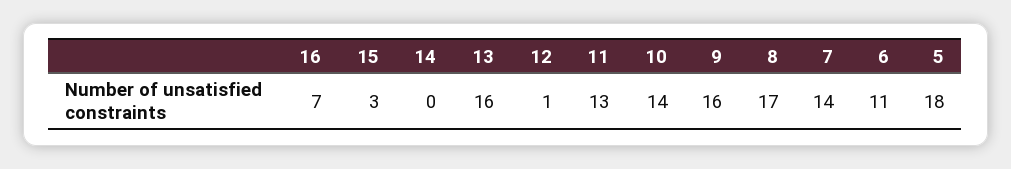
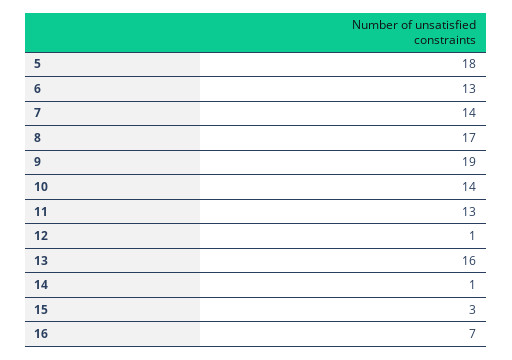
  {
    "16": 7,
    "15": 3,
-   "14": 0,
+   "14": 1,
    "13": 16,
    "12": 1,
    "11": 13,
    "10": 14,
-   "9": 16,
+   "9": 19,
    "8": 17,
    "7": 14,
-   "6": 11,
+   "6": 13,
    "5": 18
  }

